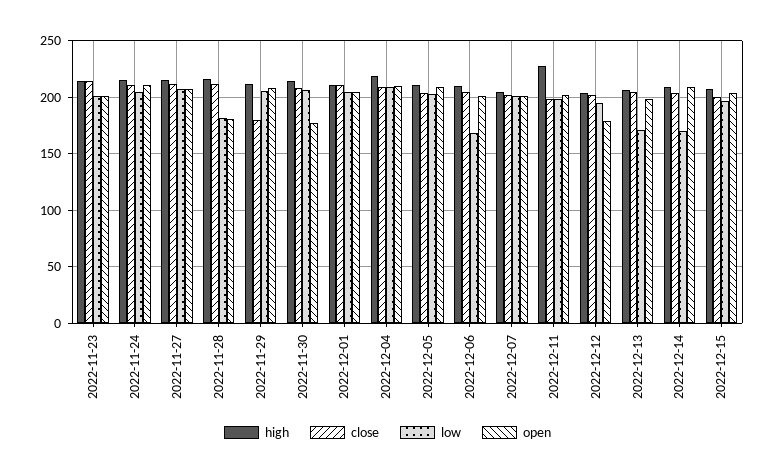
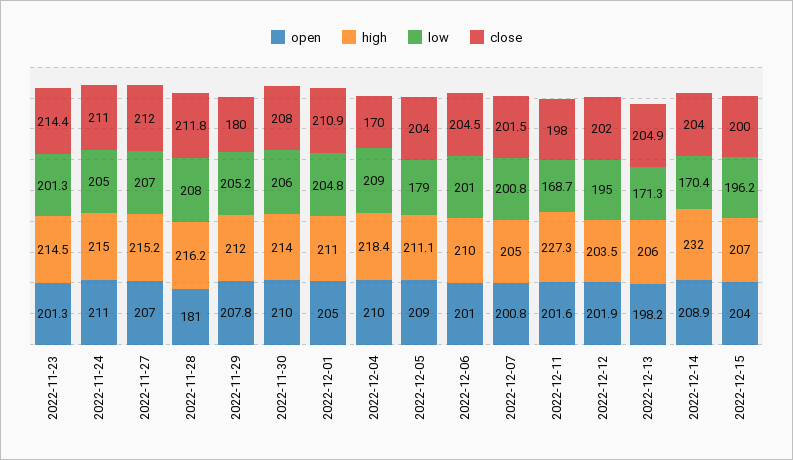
  {
    "high": {
      "2022-11-23": 214.5,
      "2022-11-24": 215,
      "2022-11-27": 215.2,
      "2022-11-28": 216.2,
      "2022-11-29": 212,
      "2022-11-30": 214,
      "2022-12-01": 211,
      "2022-12-04": 218.4,
      "2022-12-05": 211.1,
      "2022-12-06": 210,
      "2022-12-07": 205,
      "2022-12-11": 227.3,
      "2022-12-12": 203.5,
      "2022-12-13": 206,
-     "2022-12-14": 210,
+     "2022-12-14": 232,
      "2022-12-15": 207
    },
    "close": {
      "2022-11-23": 214.4,
      "2022-11-24": 211,
      "2022-11-27": 212,
      "2022-11-28": 211.8,
      "2022-11-29": 180,
      "2022-11-30": 208,
      "2022-12-01": 210.9,
-     "2022-12-04": 210,
+     "2022-12-04": 170,
      "2022-12-05": 204,
      "2022-12-06": 204.5,
      "2022-12-07": 201.5,
      "2022-12-11": 198,
      "2022-12-12": 202,
      "2022-12-13": 204.9,
      "2022-12-14": 204,
      "2022-12-15": 200
    },
    "low": {
      "2022-11-23": 201.3,
      "2022-11-24": 205,
      "2022-11-27": 207,
-     "2022-11-28": 180,
+     "2022-11-28": 208,
      "2022-11-29": 205.2,
      "2022-11-30": 206,
      "2022-12-01": 204.8,
      "2022-12-04": 209,
-     "2022-12-05": 200,
+     "2022-12-05": 179,
-     "2022-12-06": 170,
+     "2022-12-06": 201,
      "2022-12-07": 200.8,
-     "2022-12-11": 200,
+     "2022-12-11": 168.7,
      "2022-12-12": 195,
      "2022-12-13": 171.3,
      "2022-12-14": 170.4,
      "2022-12-15": 196.2
    },
    "open": {
      "2022-11-23": 201.3,
      "2022-11-24": 211,
      "2022-11-27": 207,
      "2022-11-28": 181,
      "2022-11-29": 207.8,
-     "2022-11-30": 180,
+     "2022-11-30": 210,
      "2022-12-01": 205,
      "2022-12-04": 210,
      "2022-12-05": 209,
      "2022-12-06": 201,
      "2022-12-07": 200.8,
      "2022-12-11": 201.6,
-     "2022-12-12": 180,
+     "2022-12-12": 201.9,
      "2022-12-13": 198.2,
      "2022-12-14": 208.9,
      "2022-12-15": 204
    }
  }

